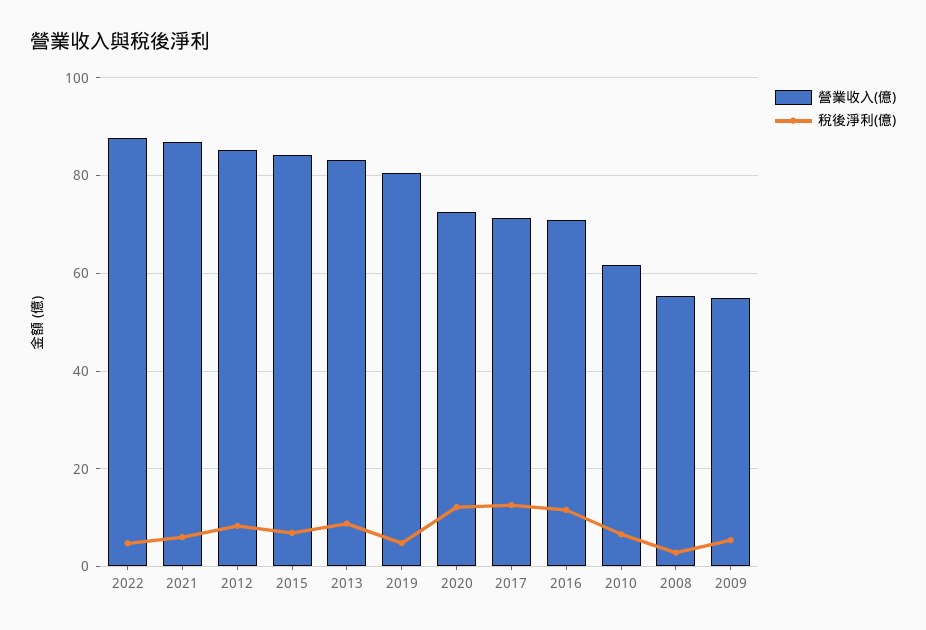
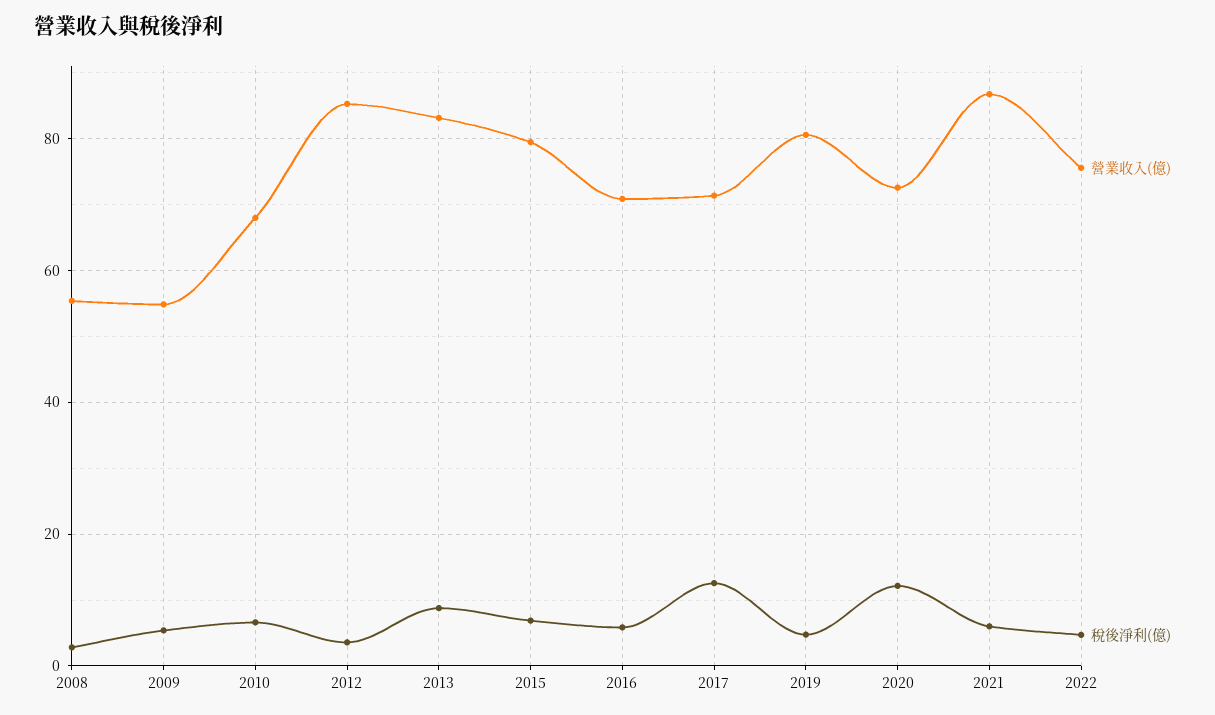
  {
    "營業收入(億)": {
-     "2022": 88,
+     "2022": 76,
      "2021": 86,
      "2012": 86,
-     "2015": 84,
+     "2015": 80,
      "2013": 84,
      "2019": 80,
      "2020": 72,
      "2017": 72,
      "2016": 70,
-     "2010": 62,
+     "2010": 68,
      "2008": 56,
      "2009": 54
    },
    "稅後淨利(億)": {
      "2022": 4,
      "2021": 6,
-     "2012": 8,
+     "2012": 4,
      "2015": 6,
      "2013": 8,
      "2019": 4,
      "2020": 12,
      "2017": 12,
-     "2016": 12,
+     "2016": 6,
      "2010": 6,
      "2008": 2,
      "2009": 6
    }
  }

